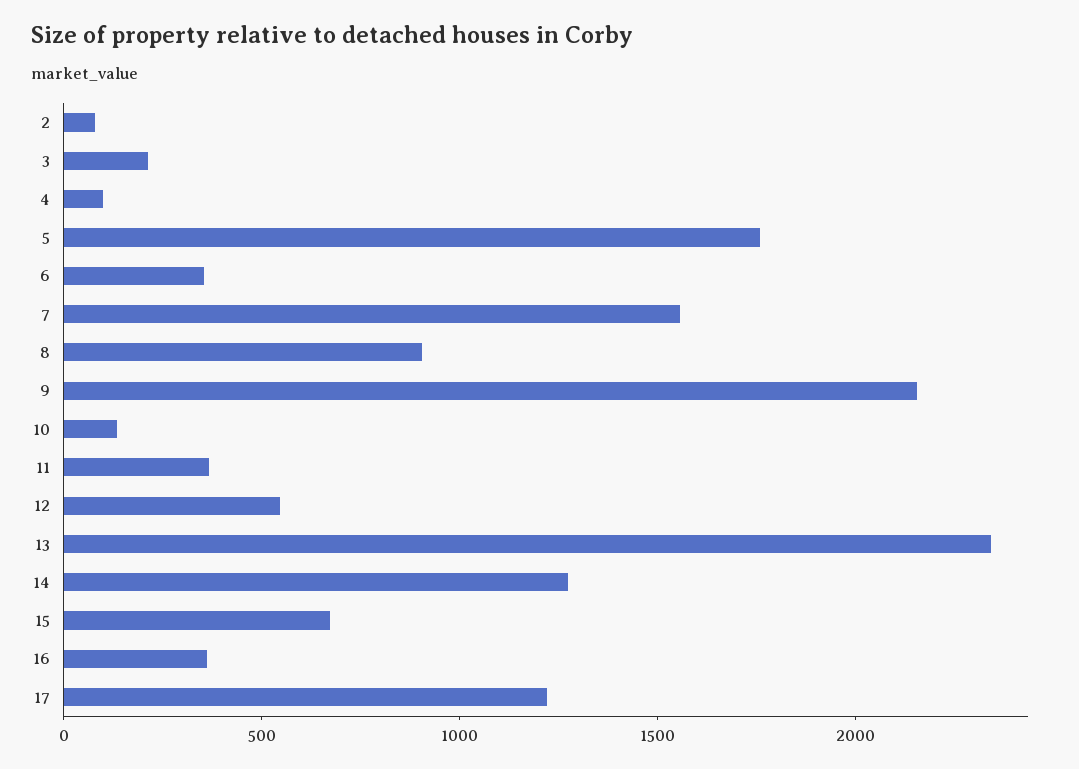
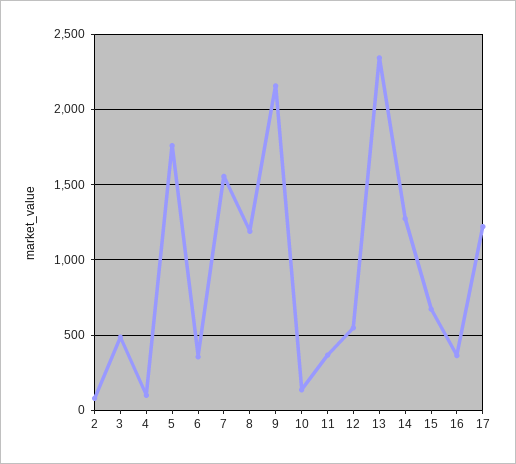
  {
    "2": 100,
-   "3": 200,
+   "3": 500,
    "4": 100,
    "5": 1750,
    "6": 350,
    "7": 1550,
-   "8": 900,
+   "8": 1200,
    "9": 2150,
    "10": 150,
    "11": 350,
    "12": 550,
    "13": 2350,
    "14": 1250,
    "15": 650,
    "16": 350,
    "17": 1200
  }

